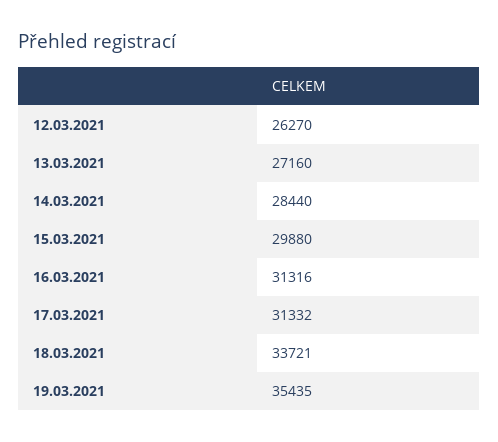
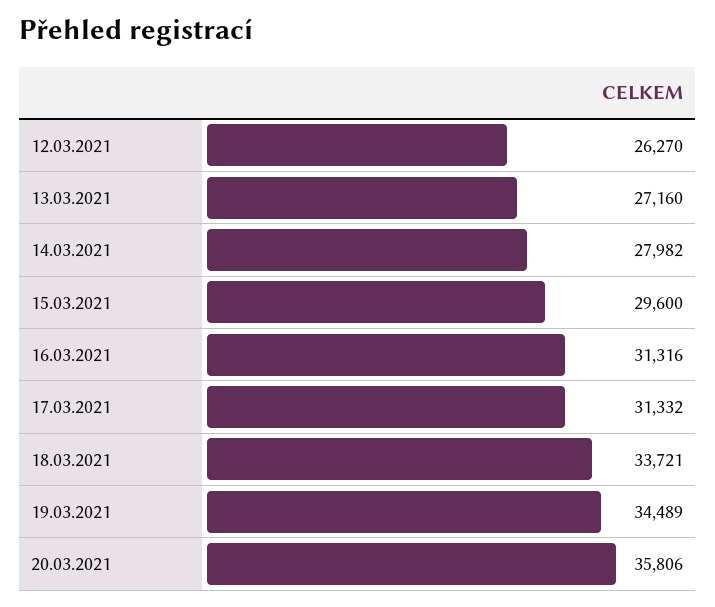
  {
    "12.03.2021": 26270,
    "13.03.2021": 27160,
-   "14.03.2021": 28440,
+   "14.03.2021": 27982,
-   "15.03.2021": 29880,
+   "15.03.2021": 29600,
    "16.03.2021": 31316,
    "17.03.2021": 31332,
    "18.03.2021": 33721,
-   "19.03.2021": 35435
+   "19.03.2021": 34489,
+   "20.03.2021": 35806
  }

